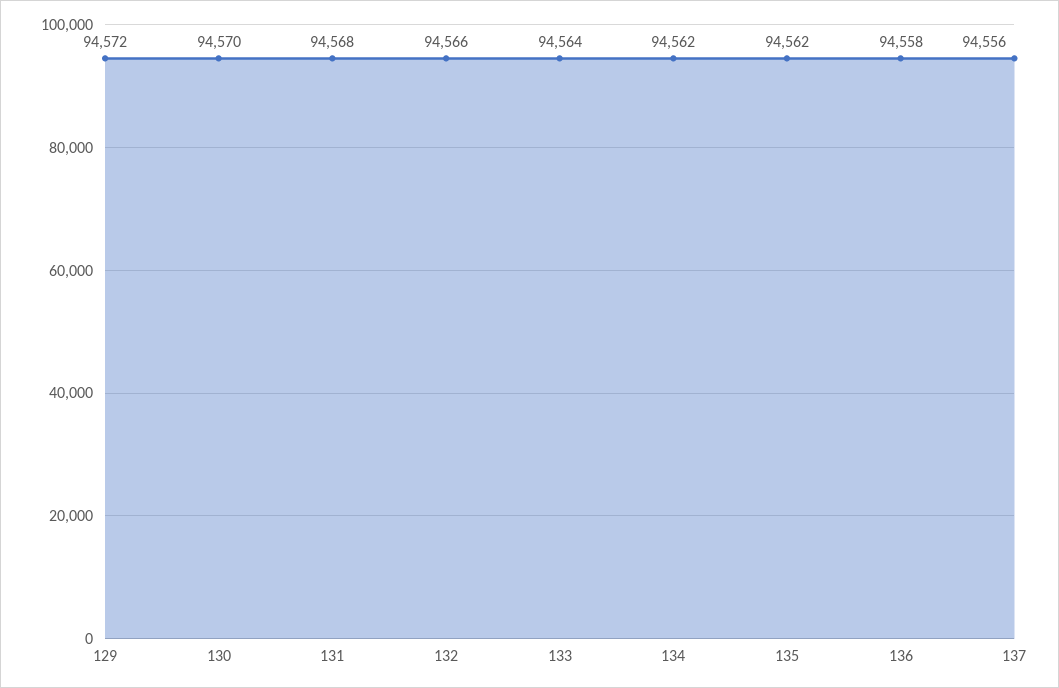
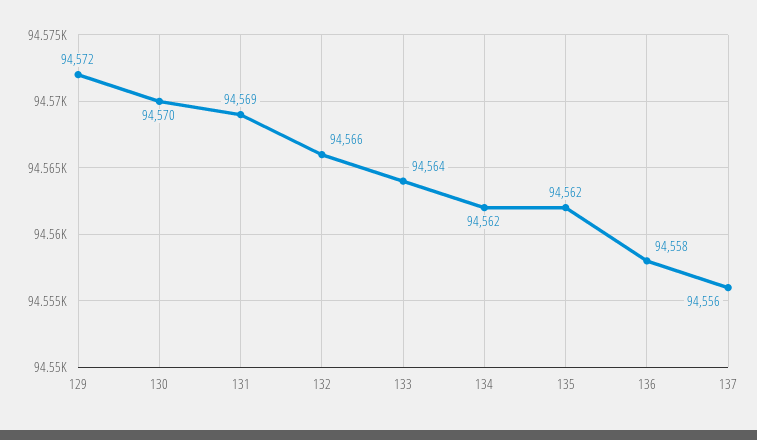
  {
    "129": 94572,
    "130": 94570,
-   "131": 94568,
+   "131": 94569,
    "132": 94566,
    "133": 94564,
    "134": 94562,
    "135": 94562,
    "136": 94558,
    "137": 94556
  }

